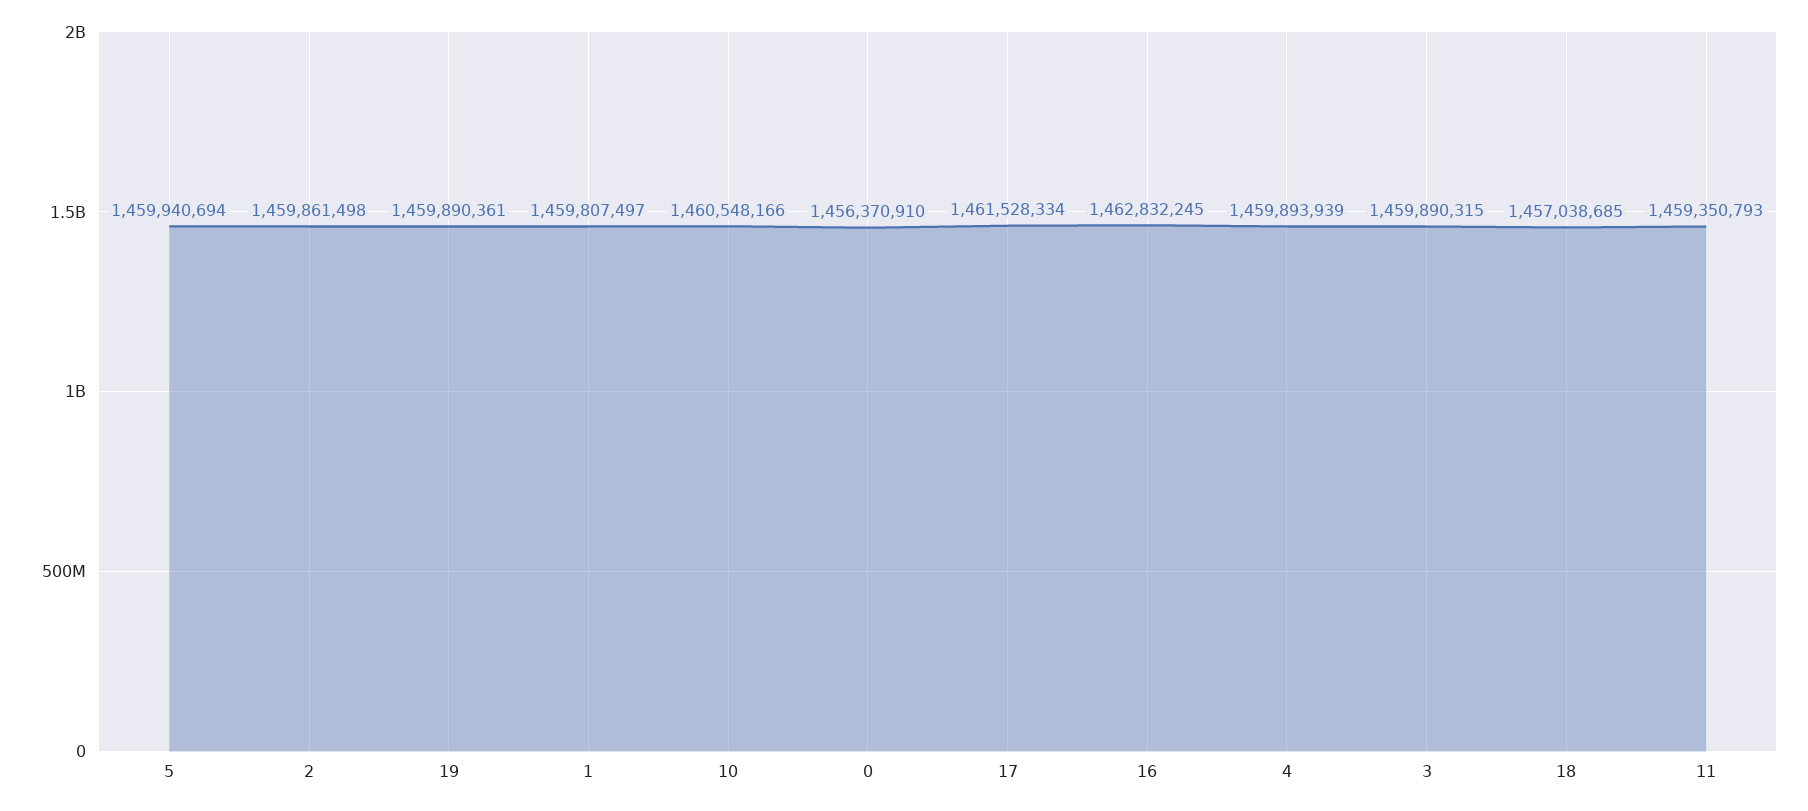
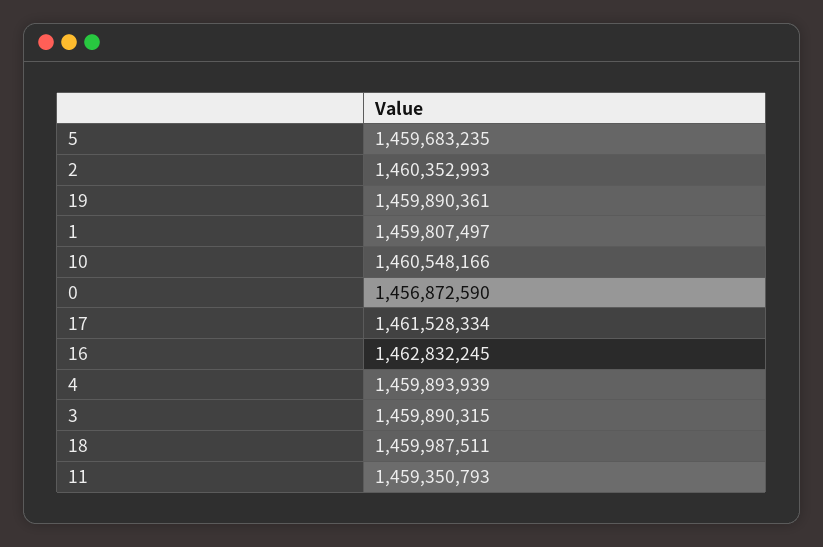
  {
-   "5": 1459940694,
+   "5": 1459683235,
-   "2": 1459861498,
+   "2": 1460352993,
    "19": 1459890361,
    "1": 1459807497,
    "10": 1460548166,
-   "0": 1456370910,
+   "0": 1456872590,
    "17": 1461528334,
    "16": 1462832245,
    "4": 1459893939,
    "3": 1459890315,
-   "18": 1457038685,
+   "18": 1459987511,
    "11": 1459350793
  }

